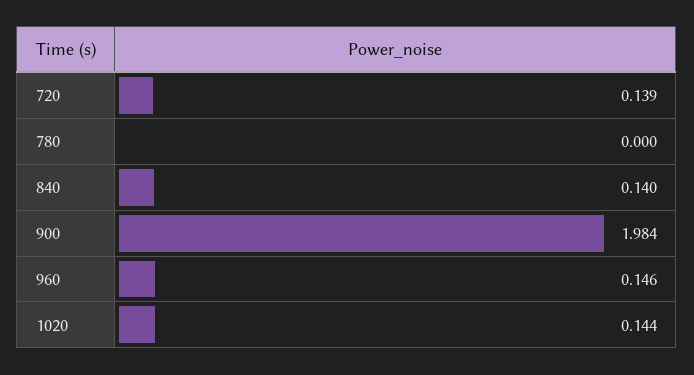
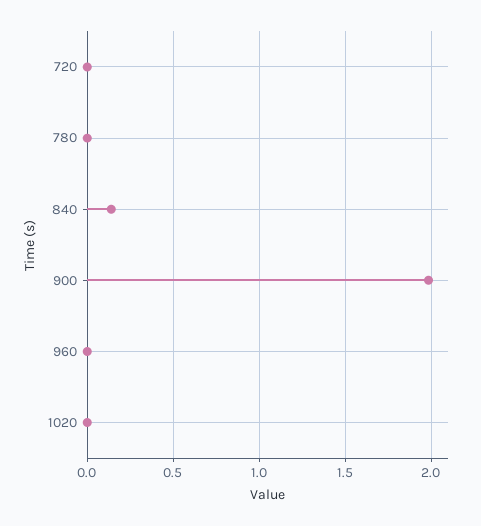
  {
-   "720": 0.139,
+   "720": 0,
    "780": 0,
    "840": 0.14,
    "900": 1.984,
-   "960": 0.146,
+   "960": 0,
-   "1020": 0.144
+   "1020": 0
  }

